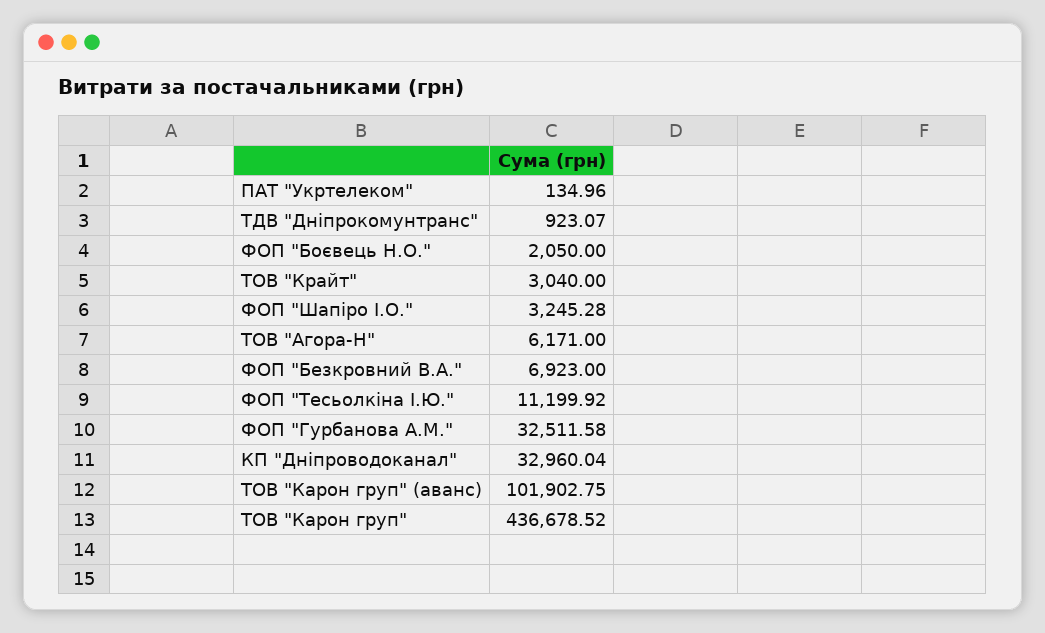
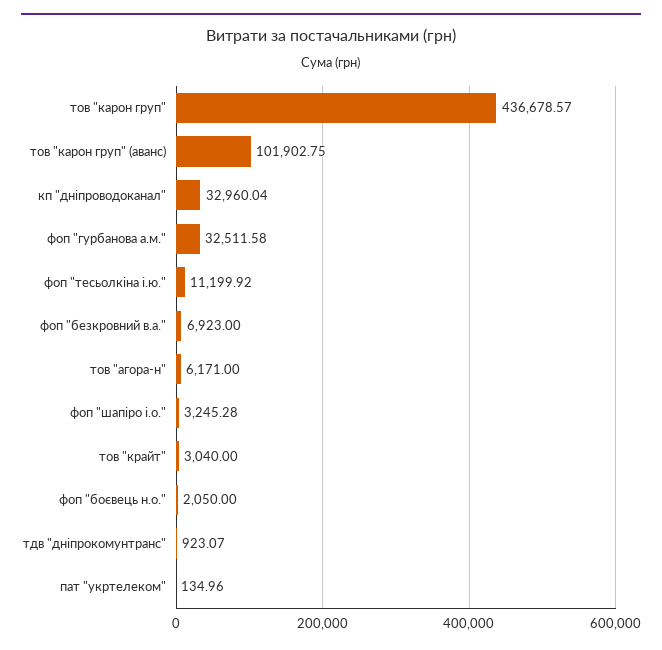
  {
    "ПАТ \"Укртелеком\"": 134.96,
    "ТДВ \"Дніпрокомунтранс\"": 923.07,
    "ФОП \"Боєвець Н.О.\"": 2050,
    "ТОВ \"Крайт\"": 3040,
    "ФОП \"Шапіро І.О.\"": 3245.28,
    "ТОВ \"Агора-Н\"": 6171,
    "ФОП \"Безкровний В.А.\"": 6923,
    "ФОП \"Тесьолкіна І.Ю.\"": 11199.92,
    "ФОП \"Гурбанова А.М.\"": 32511.58,
    "КП \"Дніпроводоканал\"": 32960.04,
    "ТОВ \"Карон груп\" (аванс)": 101902.75,
-   "ТОВ \"Карон груп\"": 436678.52
+   "ТОВ \"Карон груп\"": 436678.57
  }

